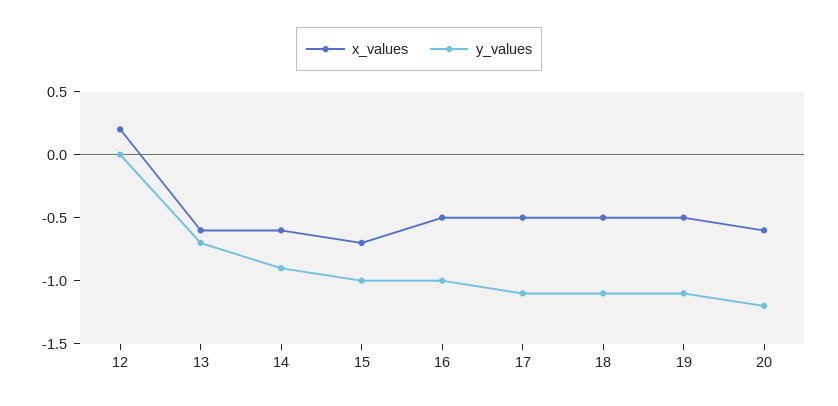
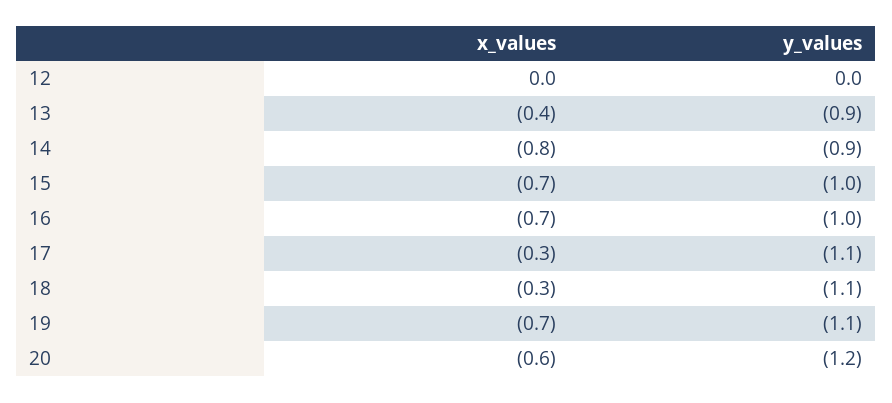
  {
    "x_values": {
-     "12": 0.2,
+     "12": 0,
-     "13": -0.6,
+     "13": -0.4,
-     "14": -0.6,
+     "14": -0.8,
      "15": -0.7,
-     "16": -0.5,
+     "16": -0.7,
-     "17": -0.5,
+     "17": -0.3,
-     "18": -0.5,
+     "18": -0.3,
-     "19": -0.5,
+     "19": -0.7,
      "20": -0.6
    },
    "y_values": {
      "12": 0,
-     "13": -0.7,
+     "13": -0.9,
      "14": -0.9,
      "15": -1,
      "16": -1,
      "17": -1.1,
      "18": -1.1,
      "19": -1.1,
      "20": -1.2
    }
  }

